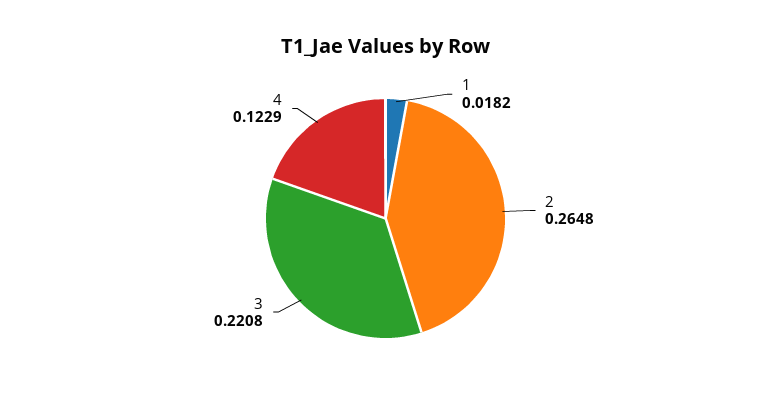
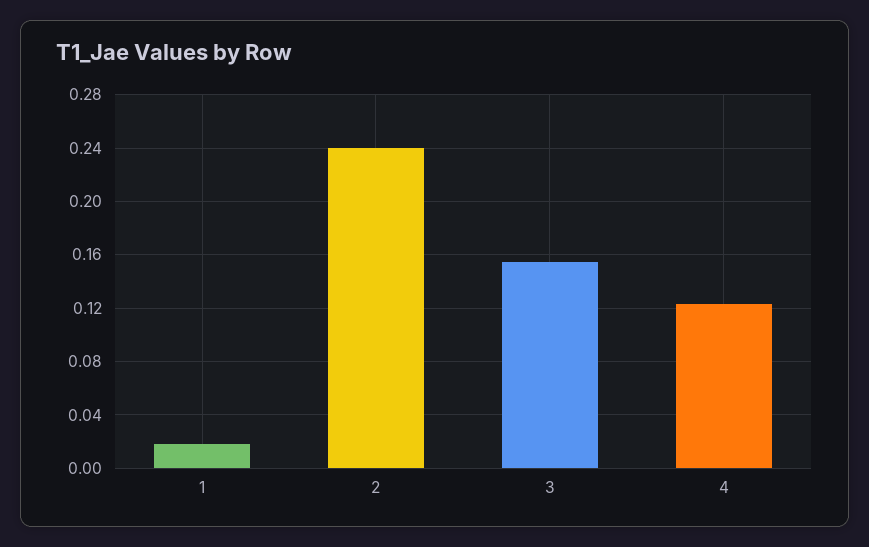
  {
    "1": 0.0182,
-   "2": 0.2648,
+   "2": 0.24,
-   "3": 0.2208,
+   "3": 0.155,
    "4": 0.1229
  }

